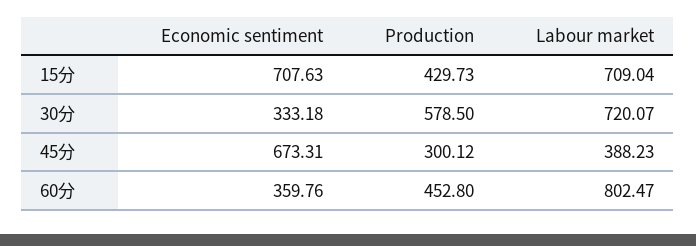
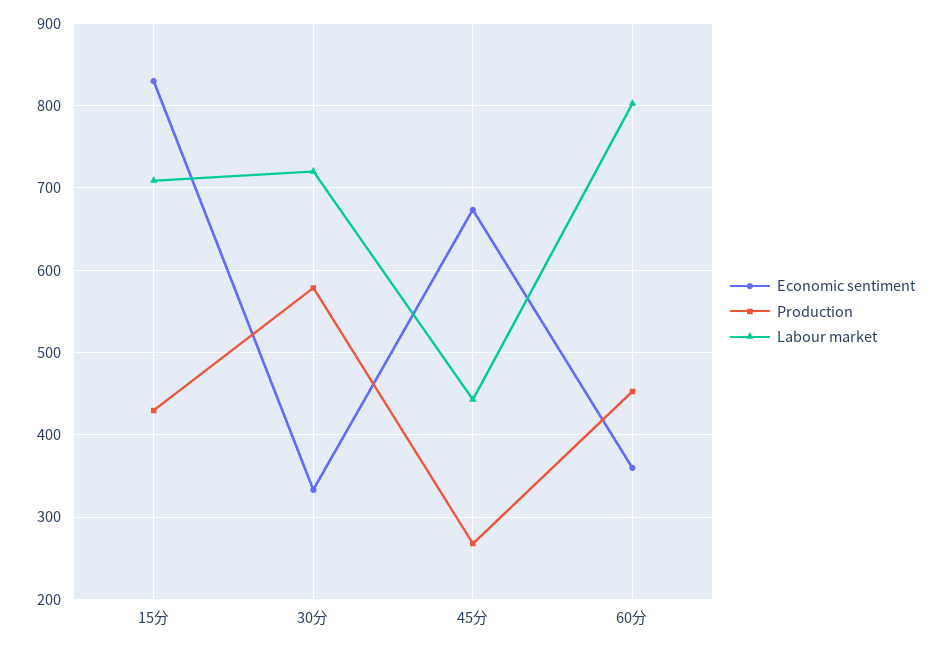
  {
    "Economic sentiment": {
-     "15分": 707.63,
+     "15分": 830,
      "30分": 333.18,
      "45分": 673.31,
      "60分": 359.76
    },
    "Production": {
      "15分": 429.73,
      "30分": 578.5,
-     "45分": 300.12,
+     "45分": 270,
      "60分": 452.8
    },
    "Labour market": {
      "15分": 709.04,
      "30分": 720.07,
-     "45分": 388.23,
+     "45分": 440,
      "60分": 802.47
    }
  }

